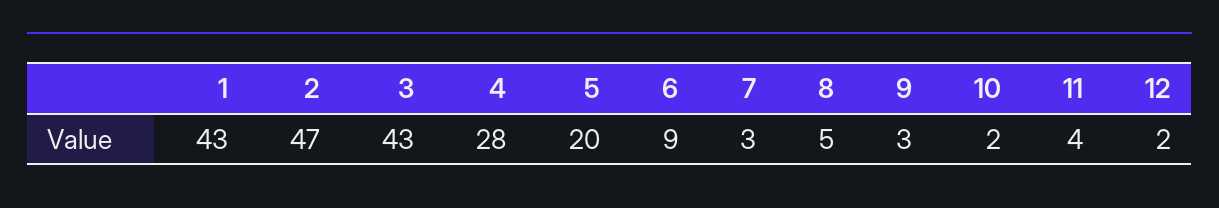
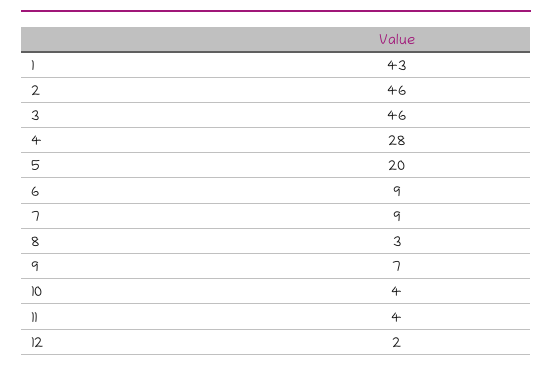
  {
    "1": 43,
-   "2": 47,
+   "2": 46,
-   "3": 43,
+   "3": 46,
    "4": 28,
    "5": 20,
    "6": 9,
-   "7": 3,
+   "7": 9,
-   "8": 5,
+   "8": 3,
-   "9": 3,
+   "9": 7,
-   "10": 2,
+   "10": 4,
    "11": 4,
    "12": 2
  }

